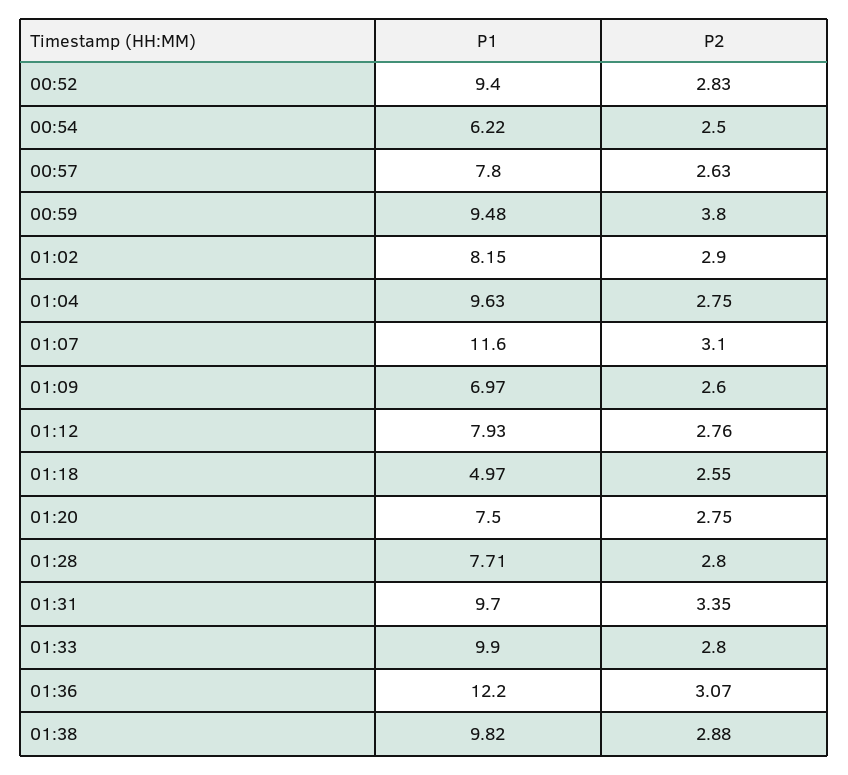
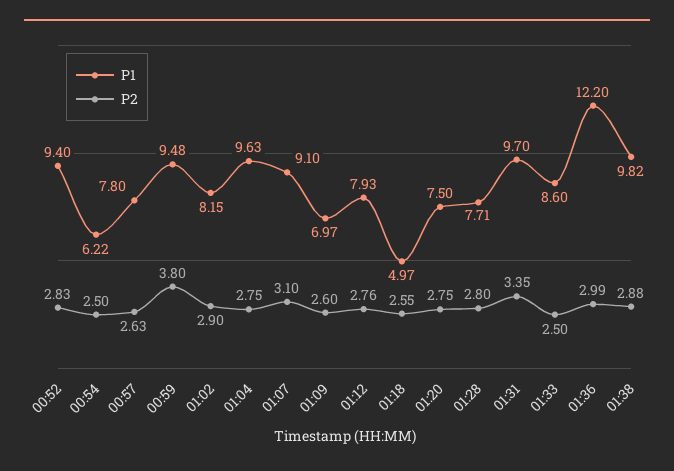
  {
    "P1": {
      "00:52": 9.4,
      "00:54": 6.22,
      "00:57": 7.8,
      "00:59": 9.48,
      "01:02": 8.15,
      "01:04": 9.63,
-     "01:07": 11.6,
+     "01:07": 9.1,
      "01:09": 6.97,
      "01:12": 7.93,
      "01:18": 4.97,
      "01:20": 7.5,
      "01:28": 7.71,
      "01:31": 9.7,
-     "01:33": 9.9,
+     "01:33": 8.6,
      "01:36": 12.2,
      "01:38": 9.82
    },
    "P2": {
      "00:52": 2.83,
      "00:54": 2.5,
      "00:57": 2.63,
      "00:59": 3.8,
      "01:02": 2.9,
      "01:04": 2.75,
      "01:07": 3.1,
      "01:09": 2.6,
      "01:12": 2.76,
      "01:18": 2.55,
      "01:20": 2.75,
      "01:28": 2.8,
      "01:31": 3.35,
-     "01:33": 2.8,
+     "01:33": 2.5,
-     "01:36": 3.07,
+     "01:36": 2.99,
      "01:38": 2.88
    }
  }

